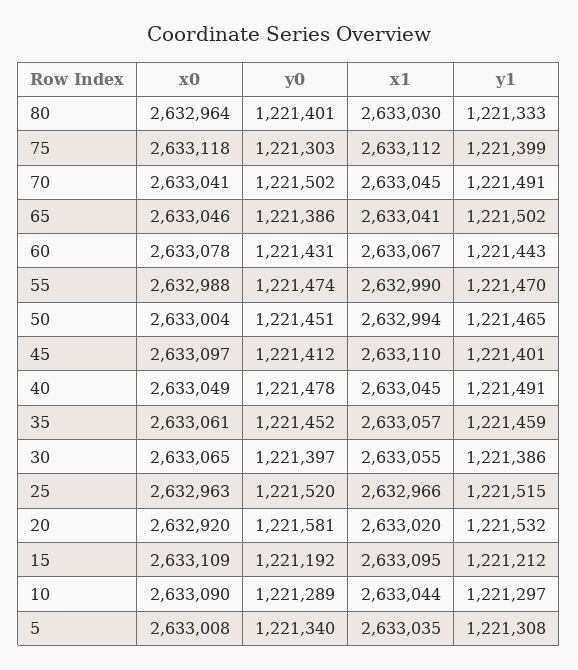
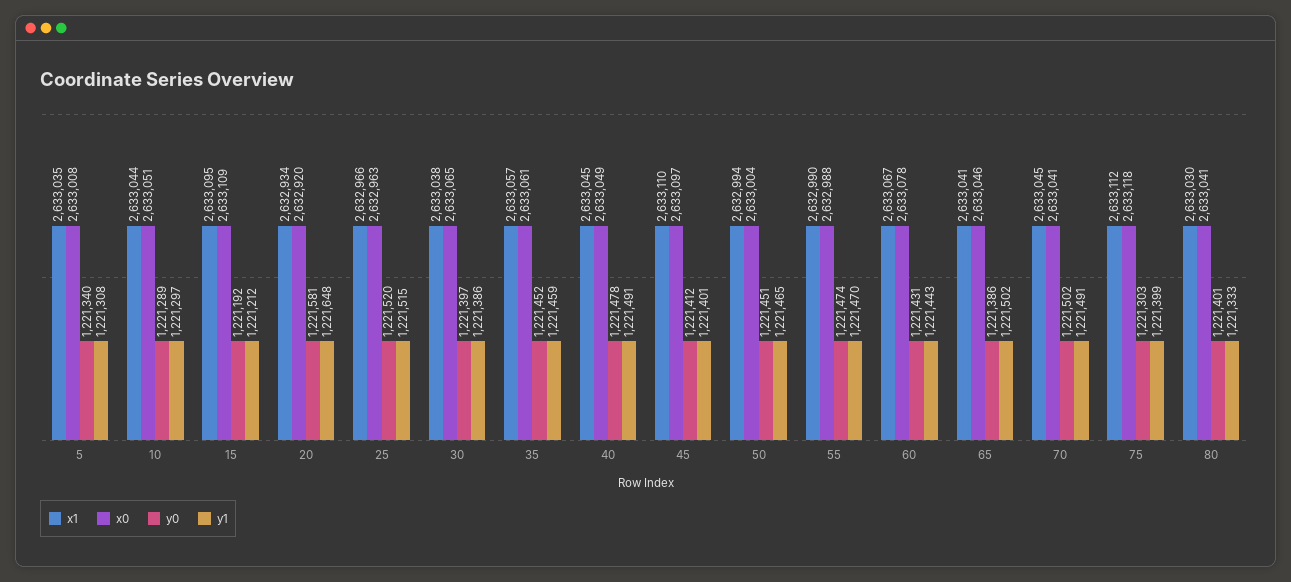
  {
    "x0": {
-     "80": 2632964,
+     "80": 2633041,
      "75": 2633118,
      "70": 2633041,
      "65": 2633046,
      "60": 2633078,
      "55": 2632988,
      "50": 2633004,
      "45": 2633097,
      "40": 2633049,
      "35": 2633061,
      "30": 2633065,
      "25": 2632963,
      "20": 2632920,
      "15": 2633109,
-     "10": 2633090,
+     "10": 2633051,
      "5": 2633008
    },
    "y0": {
      "80": 1221401,
      "75": 1221303,
      "70": 1221502,
      "65": 1221386,
      "60": 1221431,
      "55": 1221474,
      "50": 1221451,
      "45": 1221412,
      "40": 1221478,
      "35": 1221452,
      "30": 1221397,
      "25": 1221520,
      "20": 1221581,
      "15": 1221192,
      "10": 1221289,
      "5": 1221340
    },
    "x1": {
      "80": 2633030,
      "75": 2633112,
      "70": 2633045,
      "65": 2633041,
      "60": 2633067,
      "55": 2632990,
      "50": 2632994,
      "45": 2633110,
      "40": 2633045,
      "35": 2633057,
-     "30": 2633055,
+     "30": 2633038,
      "25": 2632966,
-     "20": 2633020,
+     "20": 2632934,
      "15": 2633095,
      "10": 2633044,
      "5": 2633035
    },
    "y1": {
      "80": 1221333,
      "75": 1221399,
      "70": 1221491,
      "65": 1221502,
      "60": 1221443,
      "55": 1221470,
      "50": 1221465,
      "45": 1221401,
      "40": 1221491,
      "35": 1221459,
      "30": 1221386,
      "25": 1221515,
-     "20": 1221532,
+     "20": 1221648,
      "15": 1221212,
      "10": 1221297,
      "5": 1221308
    }
  }

